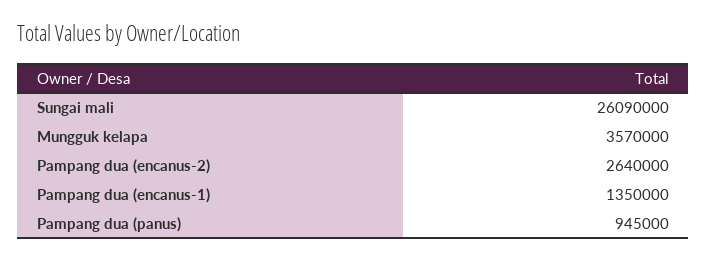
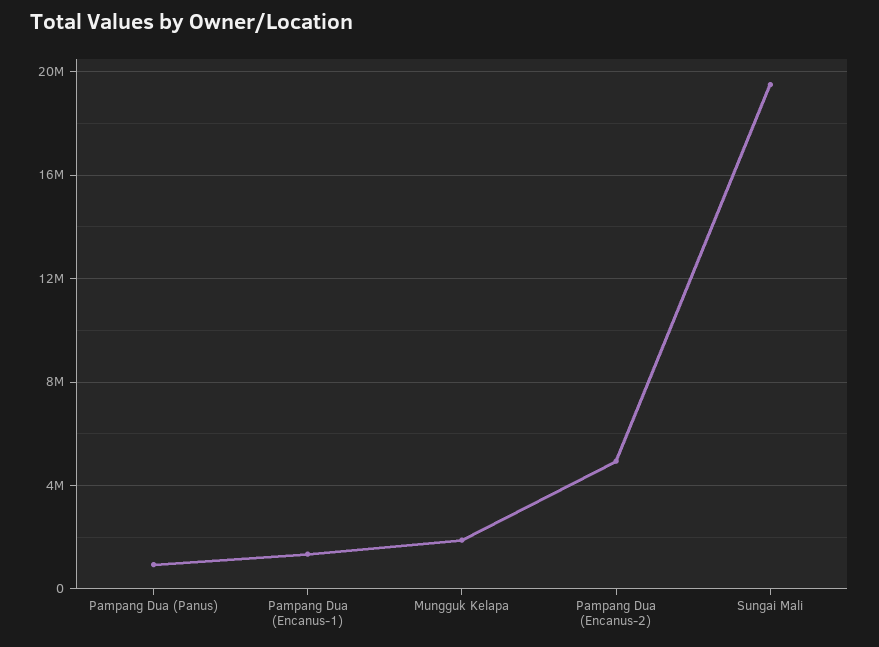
  {
-   "Sungai mali": 26090000,
+   "Sungai mali": 19500000,
-   "Mungguk kelapa": 3570000,
+   "Mungguk kelapa": 2000000,
-   "Pampang dua (encanus-2)": 2640000,
+   "Pampang dua (encanus-2)": 5000000,
    "Pampang dua (encanus-1)": 1350000,
    "Pampang dua (panus)": 945000
  }

